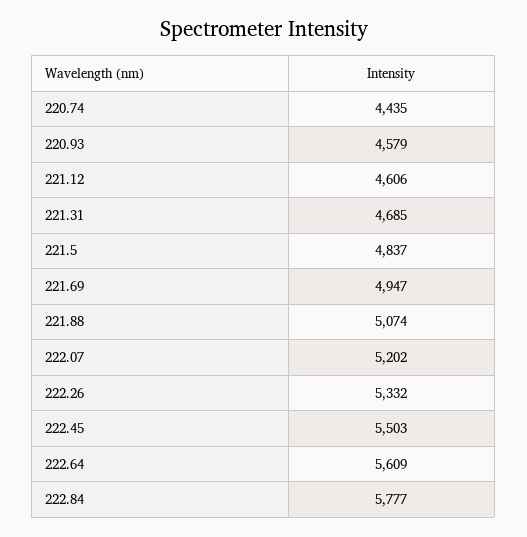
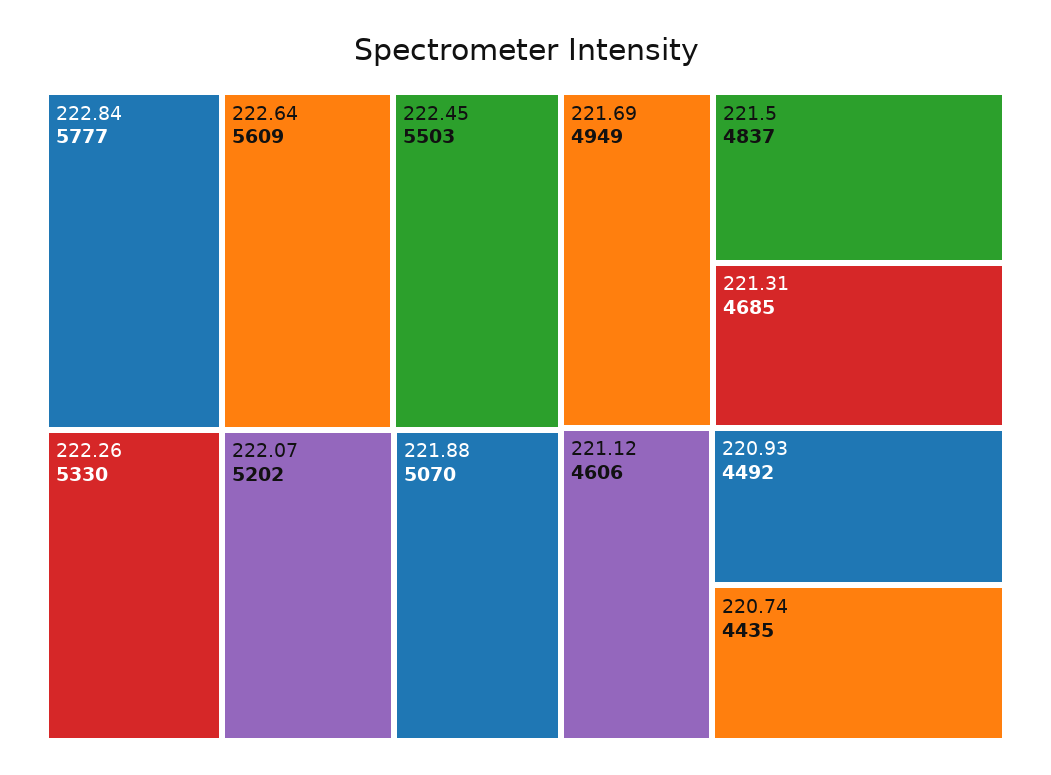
  {
    "220.74": 4435,
-   "220.93": 4579,
+   "220.93": 4492,
    "221.12": 4606,
    "221.31": 4685,
    "221.5": 4837,
-   "221.69": 4947,
+   "221.69": 4949,
-   "221.88": 5074,
+   "221.88": 5070,
    "222.07": 5202,
-   "222.26": 5332,
+   "222.26": 5330,
    "222.45": 5503,
    "222.64": 5609,
    "222.84": 5777
  }

